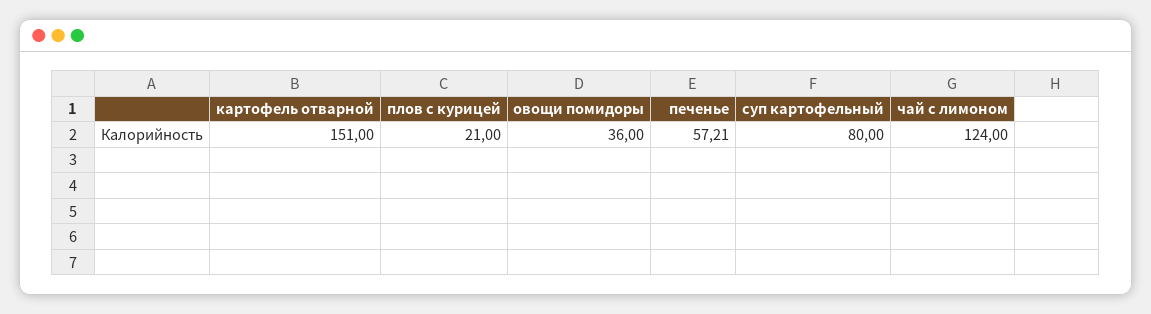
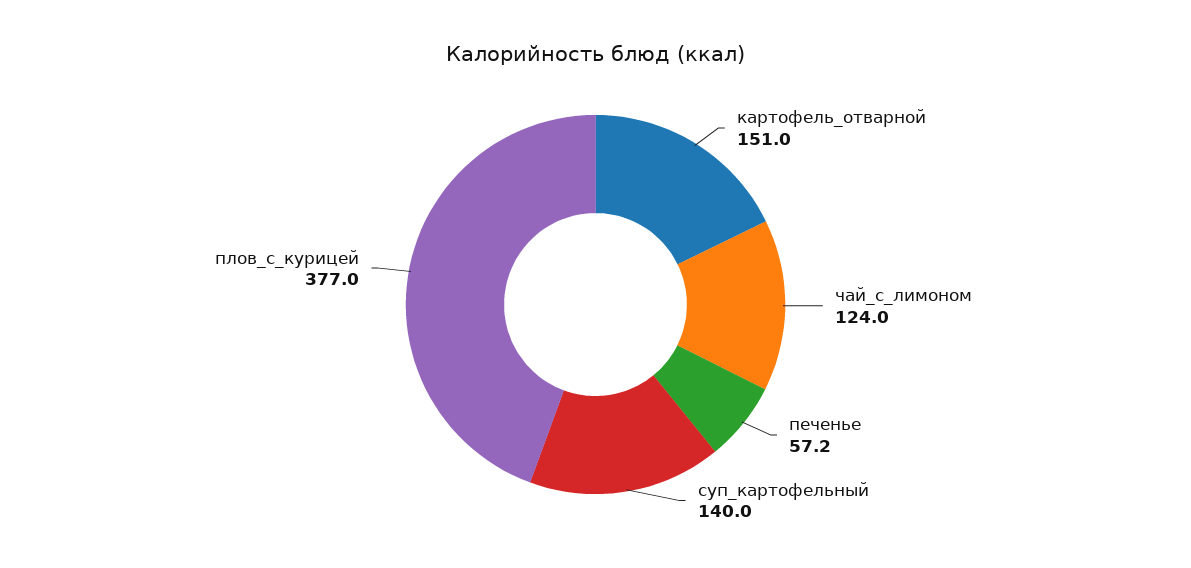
  {
    "картофель отварной": 151,
-   "плов с курицей": 21,
+   "плов с курицей": 377,
-   "овощи помидоры": 36,
    "печенье": 57.21,
-   "суп картофельный": 80,
+   "суп картофельный": 140,
    "чай с лимоном": 124
  }

